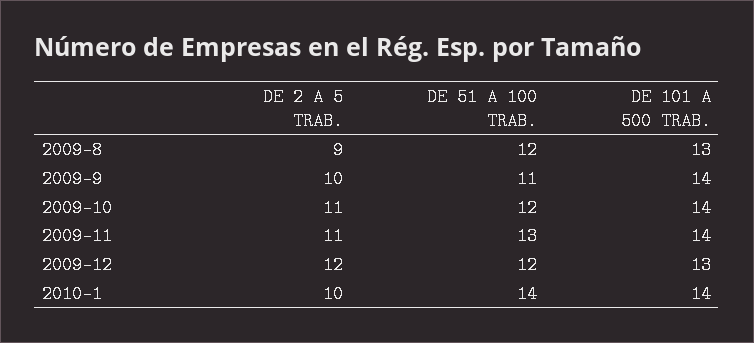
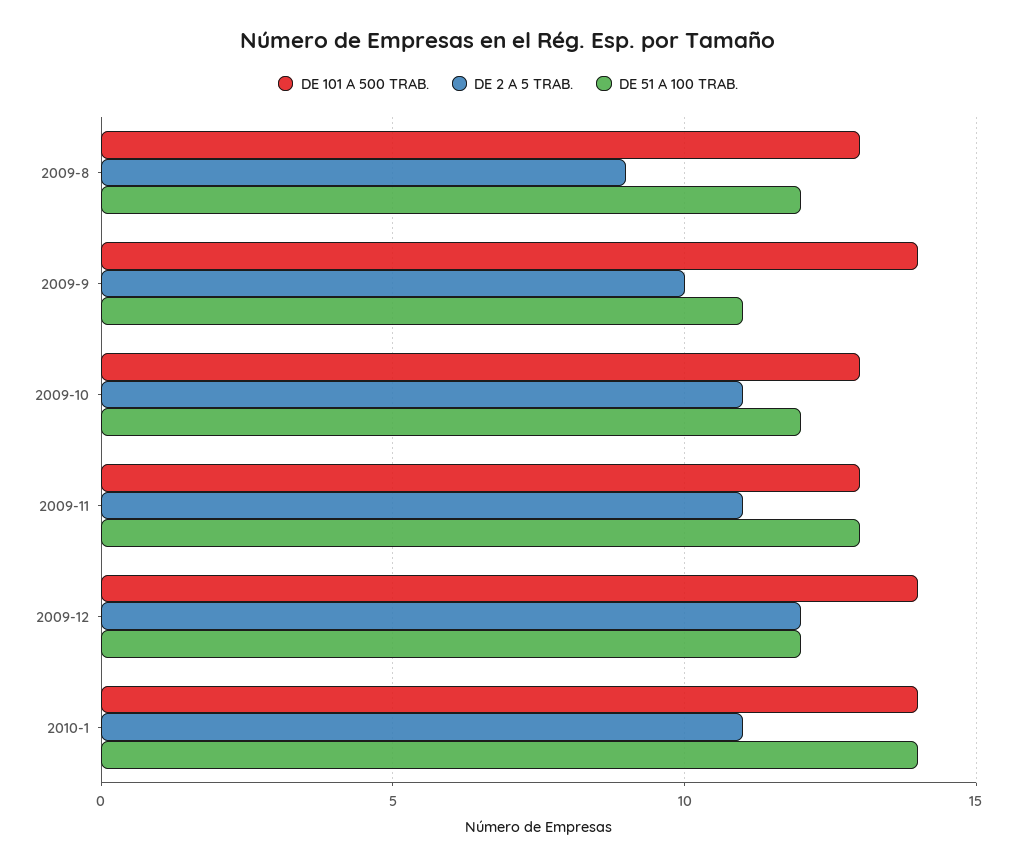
  {
    "DE 2 A 5 TRAB.": {
      "2009-8": 9,
      "2009-9": 10,
      "2009-10": 11,
      "2009-11": 11,
      "2009-12": 12,
-     "2010-1": 10
+     "2010-1": 11
    },
    "DE 51 A 100 TRAB.": {
      "2009-8": 12,
      "2009-9": 11,
      "2009-10": 12,
      "2009-11": 13,
      "2009-12": 12,
      "2010-1": 14
    },
    "DE 101 A 500 TRAB.": {
      "2009-8": 13,
      "2009-9": 14,
-     "2009-10": 14,
+     "2009-10": 13,
-     "2009-11": 14,
+     "2009-11": 13,
-     "2009-12": 13,
+     "2009-12": 14,
      "2010-1": 14
    }
  }

